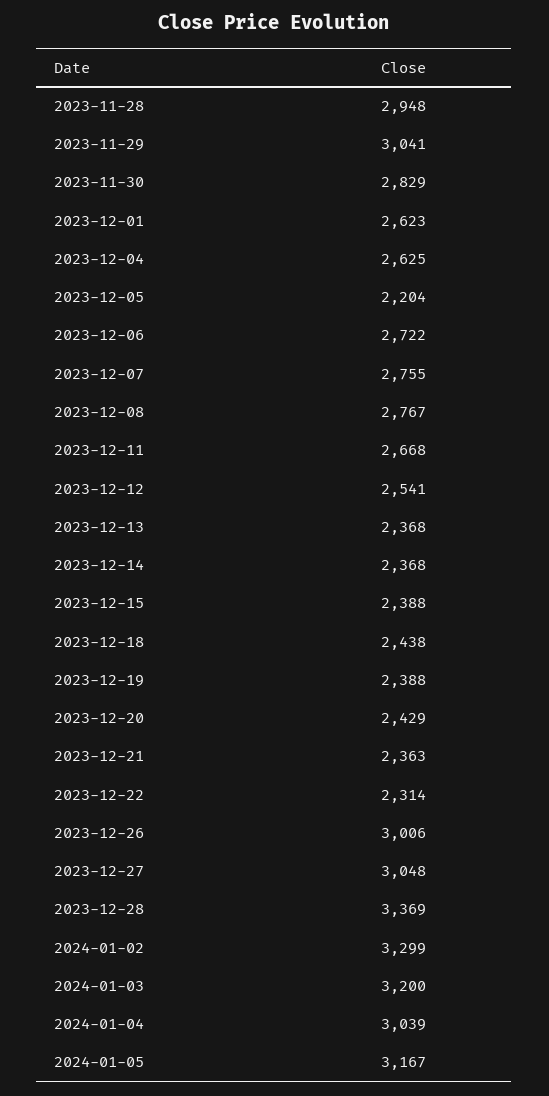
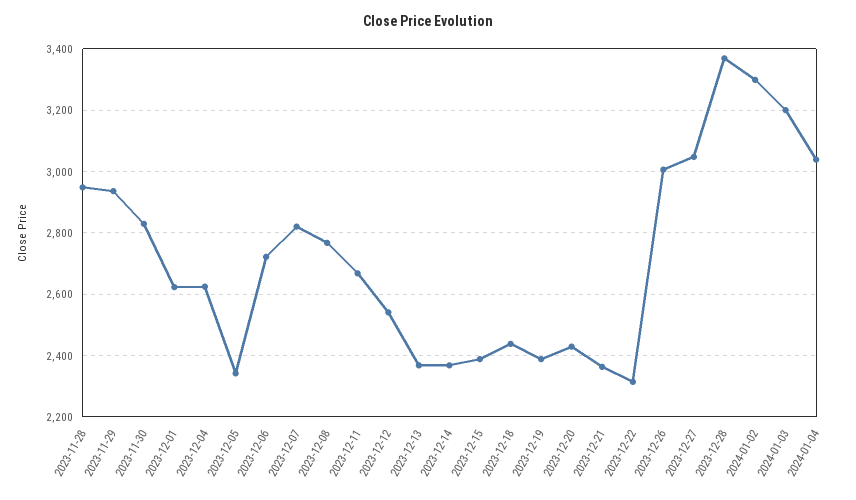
  {
    "2023-11-28": 2948,
-   "2023-11-29": 3041,
+   "2023-11-29": 2940,
    "2023-11-30": 2829,
    "2023-12-01": 2623,
    "2023-12-04": 2625,
-   "2023-12-05": 2204,
+   "2023-12-05": 2340,
    "2023-12-06": 2722,
-   "2023-12-07": 2755,
+   "2023-12-07": 2820,
    "2023-12-08": 2767,
    "2023-12-11": 2668,
    "2023-12-12": 2541,
    "2023-12-13": 2368,
    "2023-12-14": 2368,
    "2023-12-15": 2388,
    "2023-12-18": 2438,
    "2023-12-19": 2388,
    "2023-12-20": 2429,
    "2023-12-21": 2363,
    "2023-12-22": 2314,
    "2023-12-26": 3006,
    "2023-12-27": 3048,
    "2023-12-28": 3369,
    "2024-01-02": 3299,
    "2024-01-03": 3200,
-   "2024-01-04": 3039,
+   "2024-01-04": 3039
-   "2024-01-05": 3167
  }

